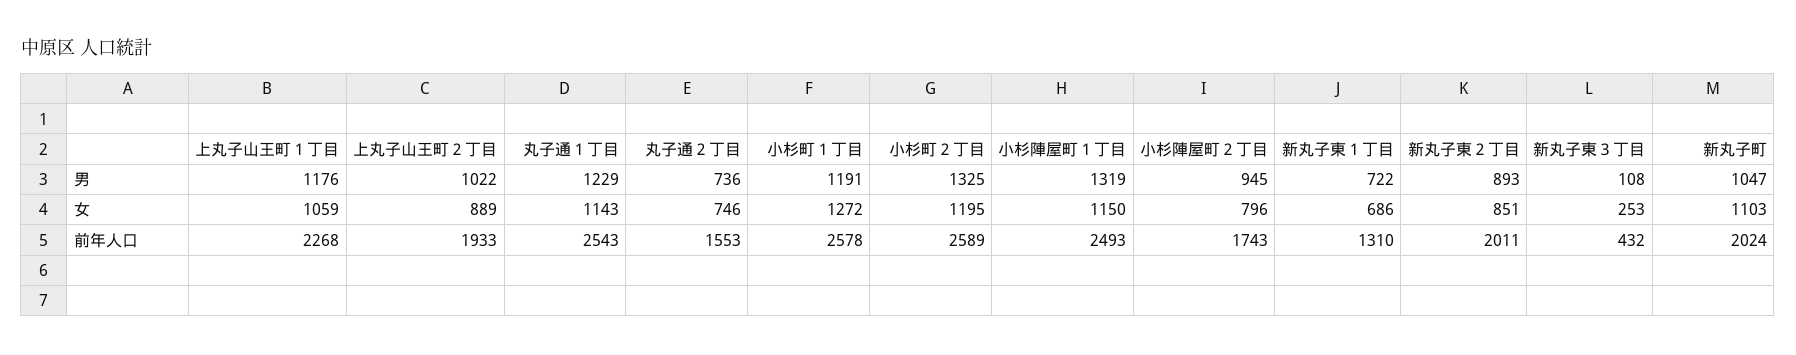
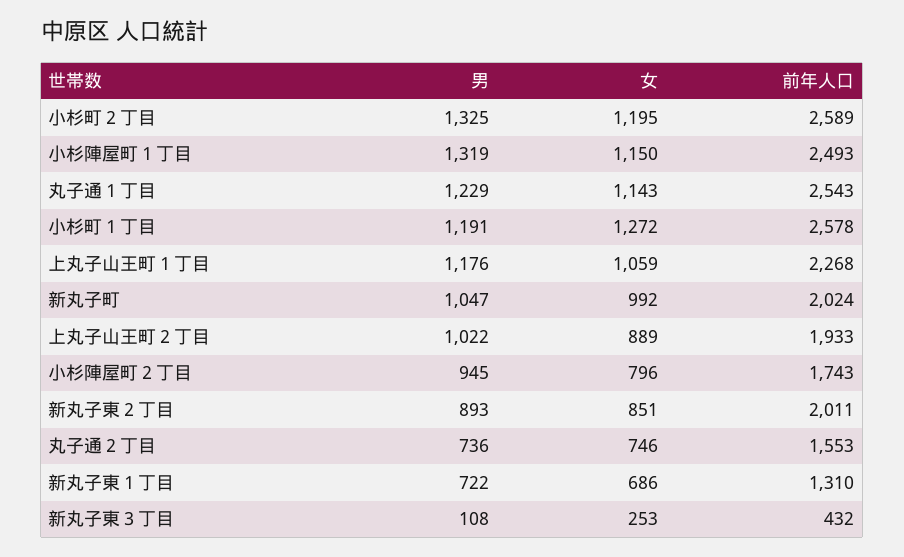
  {
    "上丸子山王町１丁目": {
      "男": 1176,
      "女": 1059,
      "前年人口": 2268
    },
    "上丸子山王町２丁目": {
      "男": 1022,
      "女": 889,
      "前年人口": 1933
    },
    "丸子通１丁目": {
      "男": 1229,
      "女": 1143,
      "前年人口": 2543
    },
    "丸子通２丁目": {
      "男": 736,
      "女": 746,
      "前年人口": 1553
    },
    "小杉町１丁目": {
      "男": 1191,
      "女": 1272,
      "前年人口": 2578
    },
    "小杉町２丁目": {
      "男": 1325,
      "女": 1195,
      "前年人口": 2589
    },
    "小杉陣屋町１丁目": {
      "男": 1319,
      "女": 1150,
      "前年人口": 2493
    },
    "小杉陣屋町２丁目": {
      "男": 945,
      "女": 796,
      "前年人口": 1743
    },
    "新丸子東１丁目": {
      "男": 722,
      "女": 686,
      "前年人口": 1310
    },
    "新丸子東２丁目": {
      "男": 893,
      "女": 851,
      "前年人口": 2011
    },
    "新丸子東３丁目": {
      "男": 108,
      "女": 253,
      "前年人口": 432
    },
    "新丸子町": {
      "男": 1047,
-     "女": 1103,
+     "女": 992,
      "前年人口": 2024
    }
  }

